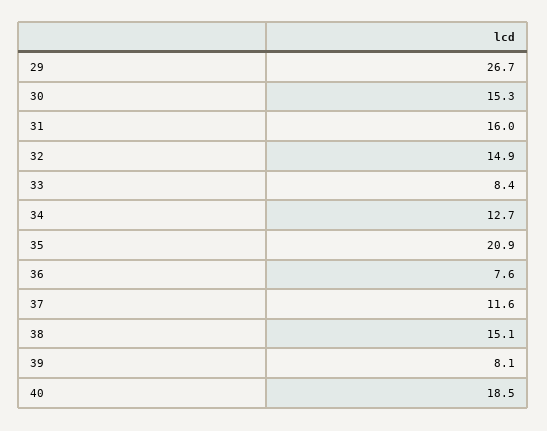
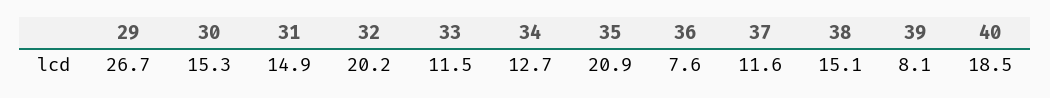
  {
    "29": 26.7,
    "30": 15.3,
-   "31": 16,
+   "31": 14.9,
-   "32": 14.9,
+   "32": 20.2,
-   "33": 8.4,
+   "33": 11.5,
    "34": 12.7,
    "35": 20.9,
    "36": 7.6,
    "37": 11.6,
    "38": 15.1,
    "39": 8.1,
    "40": 18.5
  }

